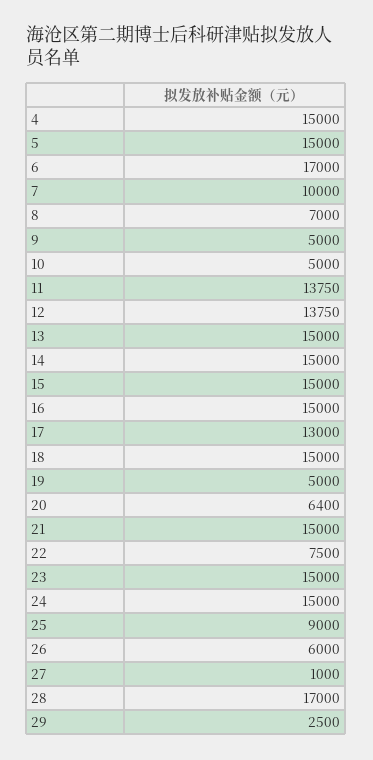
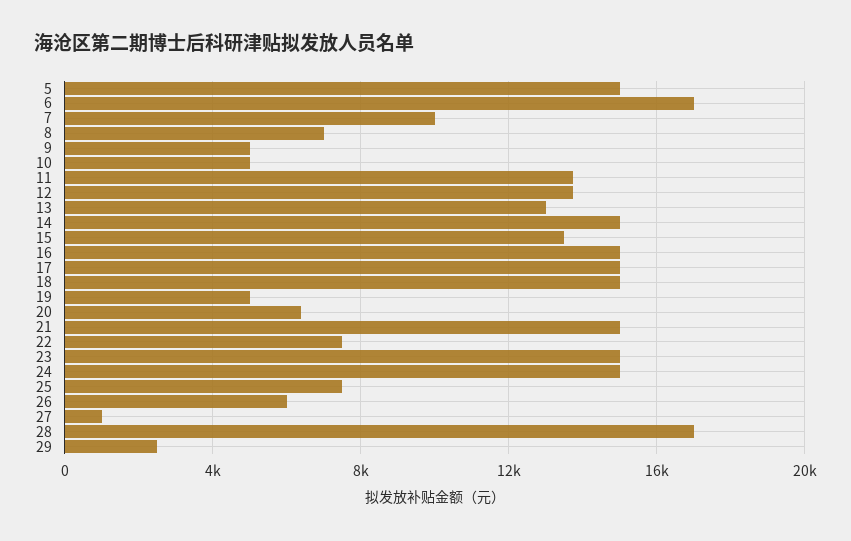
  {
-   "4": 15000,
    "5": 15000,
    "6": 17000,
    "7": 10000,
    "8": 7000,
    "9": 5000,
    "10": 5000,
    "11": 13750,
    "12": 13750,
-   "13": 15000,
+   "13": 13000,
    "14": 15000,
-   "15": 15000,
+   "15": 13500,
    "16": 15000,
-   "17": 13000,
+   "17": 15000,
    "18": 15000,
    "19": 5000,
    "20": 6400,
    "21": 15000,
    "22": 7500,
    "23": 15000,
    "24": 15000,
-   "25": 9000,
+   "25": 7500,
    "26": 6000,
    "27": 1000,
    "28": 17000,
    "29": 2500
  }

